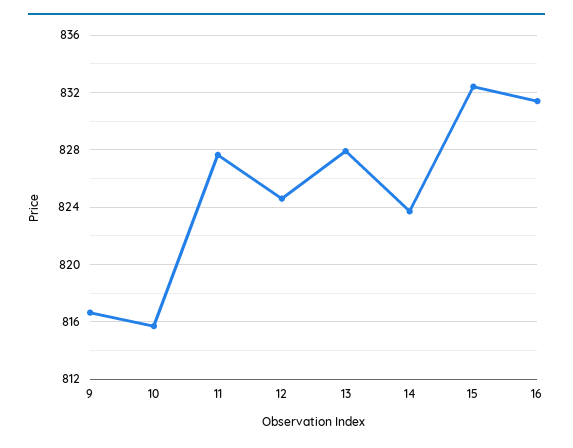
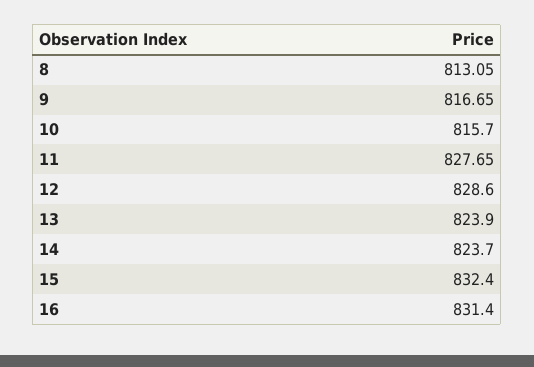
  {
    "9": 816.65,
    "10": 815.7,
    "11": 827.65,
-   "12": 824.5,
+   "12": 828.6,
-   "13": 828,
+   "13": 823.9,
    "14": 823.7,
    "15": 832.4,
-   "16": 831.4
+   "16": 831.4,
+   "8": 813.05
  }

